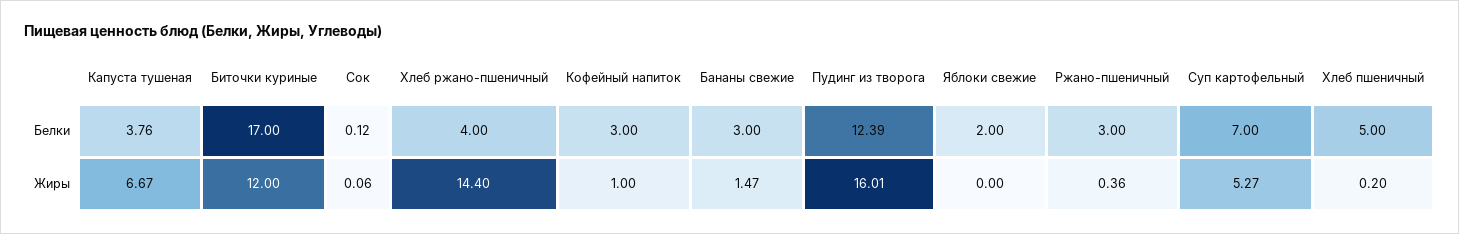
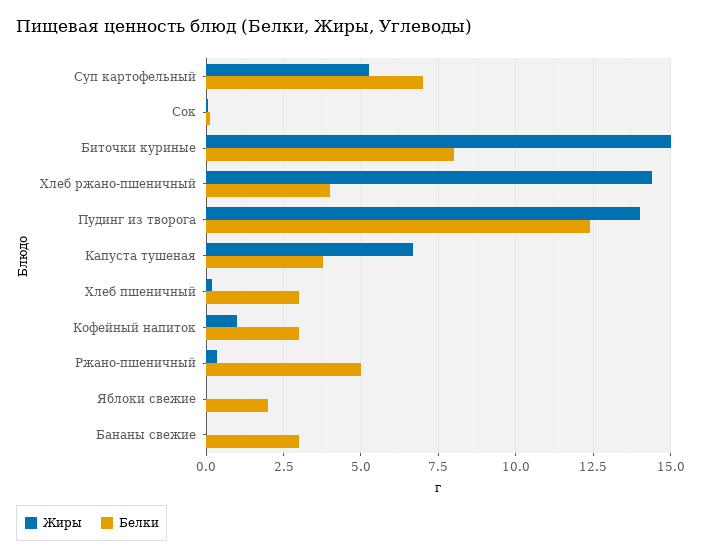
  {
    "Белки": {
      "Капуста тушеная": 3.76,
-     "Биточки куриные": 17,
+     "Биточки куриные": 8,
      "Сок": 0.12,
      "Хлеб ржано-пшеничный": 4,
      "Кофейный напиток": 3,
      "Бананы свежие": 3,
      "Пудинг из творога": 12.39,
      "Яблоки свежие": 2,
-     "Ржано-пшеничный": 3,
+     "Ржано-пшеничный": 5,
      "Суп картофельный": 7,
-     "Хлеб пшеничный": 5
+     "Хлеб пшеничный": 3
    },
    "Жиры": {
      "Капуста тушеная": 6.67,
-     "Биточки куриные": 12,
+     "Биточки куриные": 15,
      "Сок": 0.06,
      "Хлеб ржано-пшеничный": 14.4,
      "Кофейный напиток": 1,
-     "Бананы свежие": 1.47,
+     "Бананы свежие": 0,
-     "Пудинг из творога": 16.01,
+     "Пудинг из творога": 14,
      "Яблоки свежие": 0,
      "Ржано-пшеничный": 0.36,
      "Суп картофельный": 5.27,
      "Хлеб пшеничный": 0.2
    }
  }

